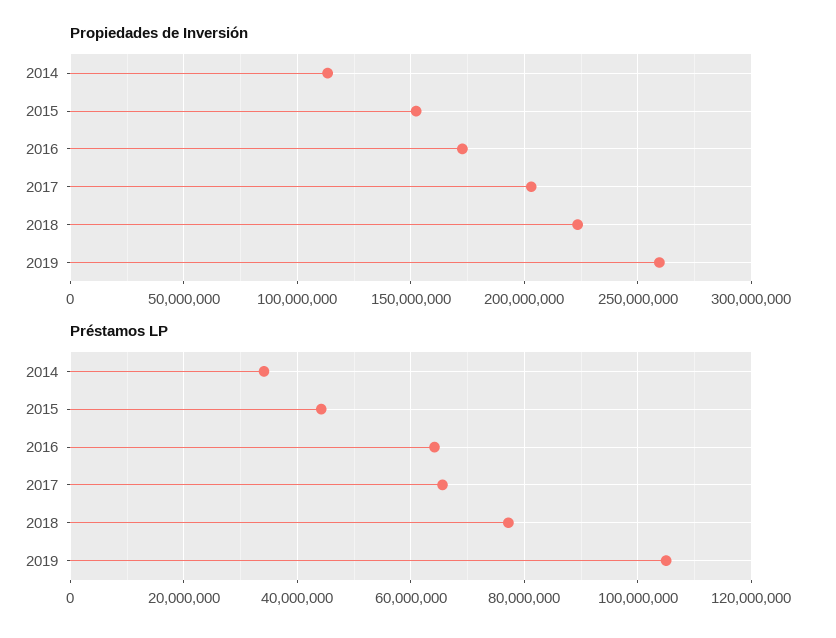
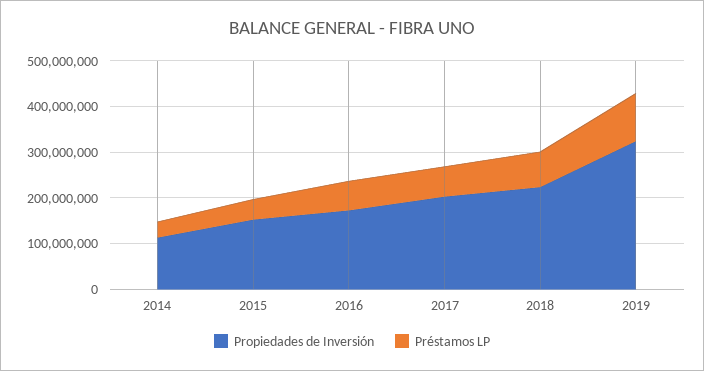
  {
    "Propiedades de Inversión": {
      "2014": 115000000,
      "2015": 150000000,
      "2016": 175000000,
      "2017": 205000000,
      "2018": 225000000,
-     "2019": 260000000
+     "2019": 320000000
    },
    "Préstamos LP": {
      "2014": 34000000,
      "2015": 44000000,
      "2016": 64000000,
      "2017": 66000000,
      "2018": 78000000,
      "2019": 104000000
    }
  }

